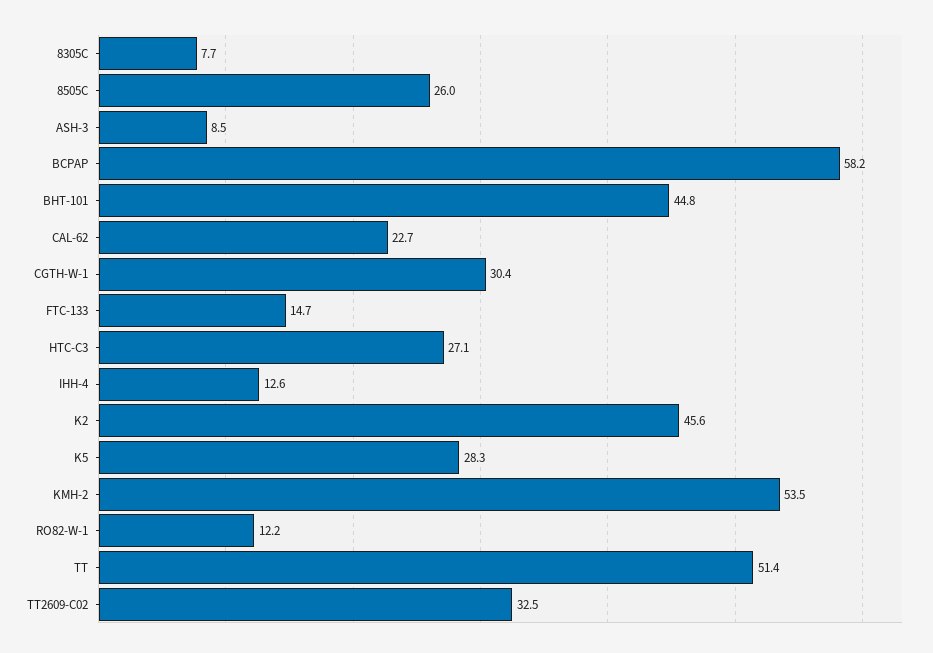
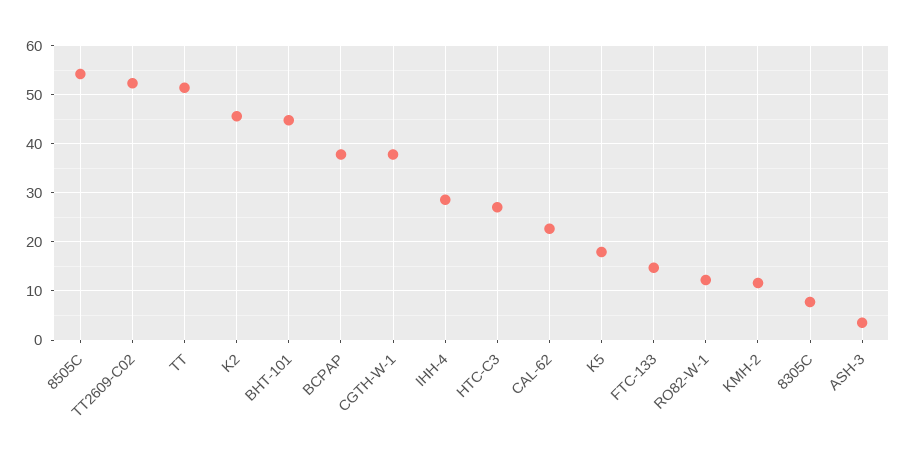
  {
    "8305C": 7.7,
-   "8505C": 26,
+   "8505C": 54,
-   "ASH-3": 8.5,
+   "ASH-3": 4,
-   "BCPAP": 58.2,
+   "BCPAP": 38,
    "BHT-101": 44.8,
    "CAL-62": 22.7,
-   "CGTH-W-1": 30.4,
+   "CGTH-W-1": 38,
    "FTC-133": 14.7,
    "HTC-C3": 27.1,
-   "IHH-4": 12.6,
+   "IHH-4": 28,
    "K2": 45.6,
-   "K5": 28.3,
+   "K5": 18,
-   "KMH-2": 53.5,
+   "KMH-2": 12,
    "RO82-W-1": 12.2,
    "TT": 51.4,
-   "TT2609-C02": 32.5
+   "TT2609-C02": 52
  }

